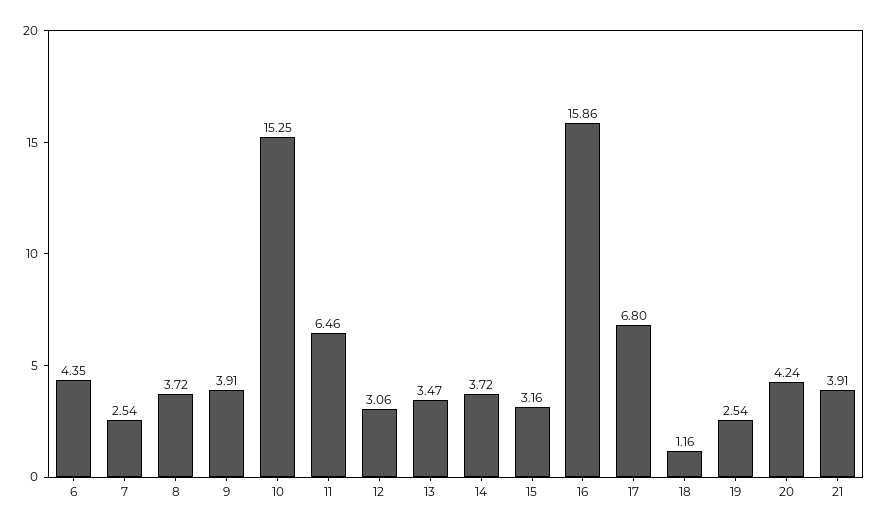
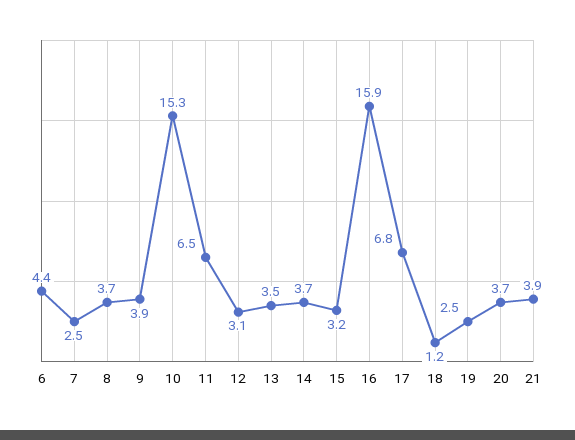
  {
    "6": 4.35,
    "7": 2.54,
    "8": 3.72,
    "9": 3.91,
    "10": 15.25,
    "11": 6.46,
    "12": 3.06,
    "13": 3.47,
    "14": 3.72,
    "15": 3.16,
    "16": 15.86,
    "17": 6.8,
    "18": 1.16,
    "19": 2.54,
-   "20": 4.24,
+   "20": 3.7,
    "21": 3.91
  }

